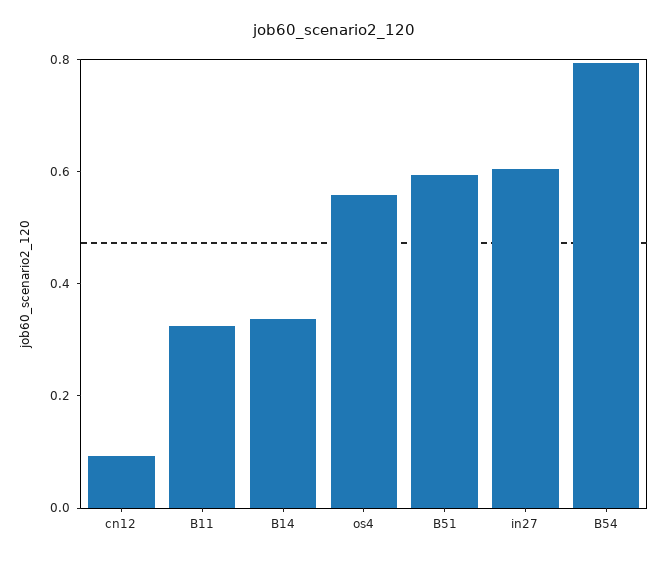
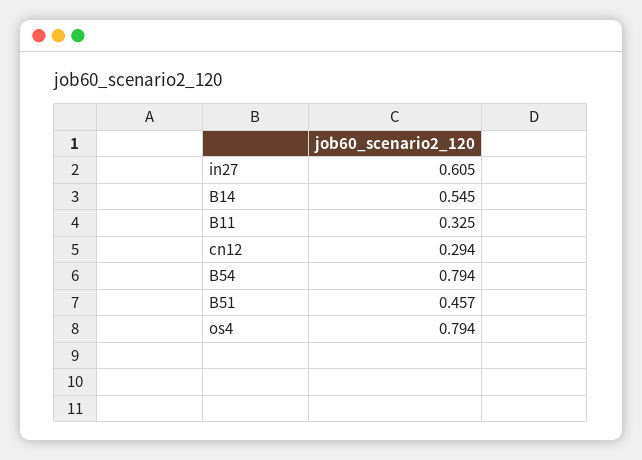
  {
-   "cn12": 0.1,
+   "cn12": 0.294,
    "B11": 0.325,
-   "B14": 0.35,
+   "B14": 0.545,
-   "os4": 0.55,
+   "os4": 0.794,
-   "B51": 0.6,
+   "B51": 0.457,
    "in27": 0.605,
    "B54": 0.794
  }

